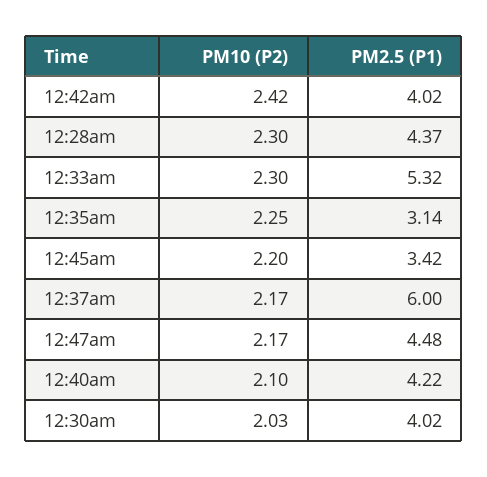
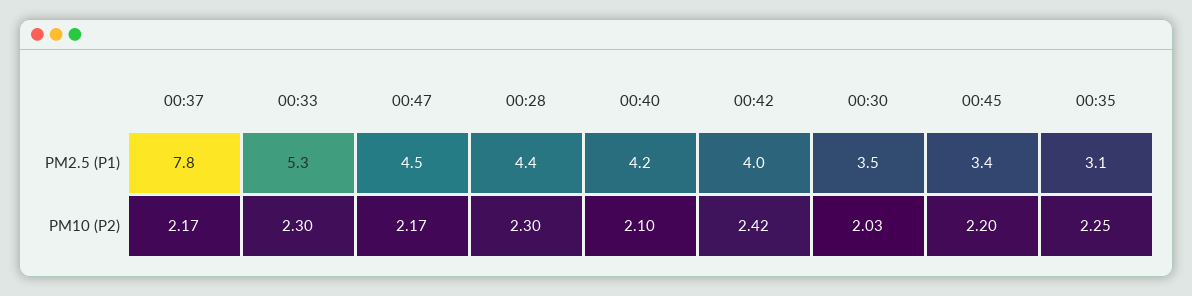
  {
    "PM10 (P2)": {
      "12:42am": 2.42,
      "12:28am": 2.3,
      "12:33am": 2.3,
      "12:35am": 2.25,
      "12:45am": 2.2,
      "12:37am": 2.17,
      "12:47am": 2.17,
      "12:40am": 2.1,
      "12:30am": 2.03
    },
    "PM2.5 (P1)": {
      "12:42am": 4.02,
      "12:28am": 4.37,
      "12:33am": 5.32,
      "12:35am": 3.14,
      "12:45am": 3.42,
-     "12:37am": 6,
+     "12:37am": 7.8,
      "12:47am": 4.48,
      "12:40am": 4.22,
-     "12:30am": 4.02
+     "12:30am": 3.5
    }
  }

